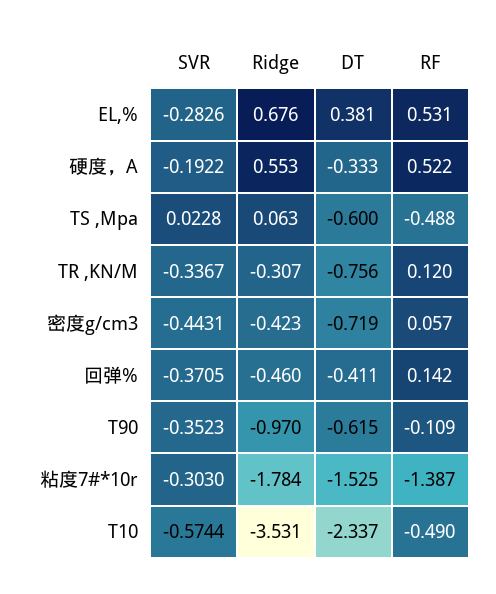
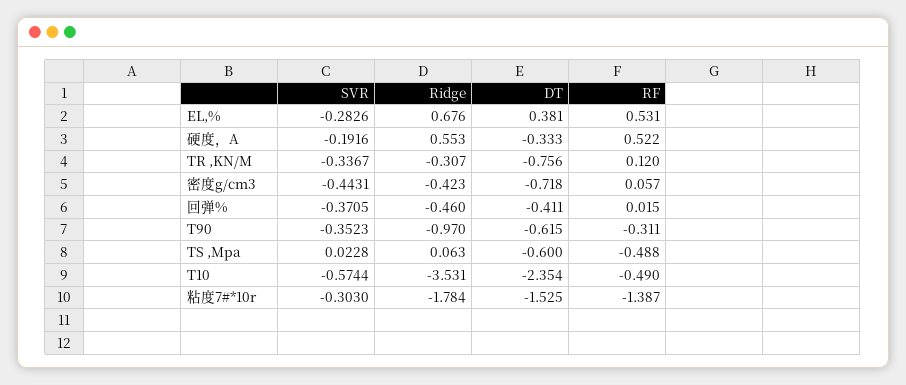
  {
    "SVR": {
      "EL,%": -0.2826,
-     "硬度，A": -0.1922,
+     "硬度，A": -0.1916,
      "TS ,Mpa": 0.0228,
      "TR ,KN/M": -0.3367,
      "密度g/cm3": -0.4431,
      "回弹%": -0.3705,
      "T90": -0.3523,
      "粘度7#*10r": -0.303,
      "T10": -0.5744
    },
    "Ridge": {
      "EL,%": 0.676,
      "硬度，A": 0.553,
      "TS ,Mpa": 0.063,
      "TR ,KN/M": -0.307,
      "密度g/cm3": -0.423,
      "回弹%": -0.46,
      "T90": -0.97,
      "粘度7#*10r": -1.784,
      "T10": -3.531
    },
    "DT": {
      "EL,%": 0.381,
      "硬度，A": -0.333,
      "TS ,Mpa": -0.6,
      "TR ,KN/M": -0.756,
-     "密度g/cm3": -0.719,
+     "密度g/cm3": -0.718,
      "回弹%": -0.411,
      "T90": -0.615,
      "粘度7#*10r": -1.525,
-     "T10": -2.337
+     "T10": -2.354
    },
    "RF": {
      "EL,%": 0.531,
      "硬度，A": 0.522,
      "TS ,Mpa": -0.488,
      "TR ,KN/M": 0.12,
      "密度g/cm3": 0.057,
-     "回弹%": 0.142,
+     "回弹%": 0.015,
-     "T90": -0.109,
+     "T90": -0.311,
      "粘度7#*10r": -1.387,
      "T10": -0.49
    }
  }

